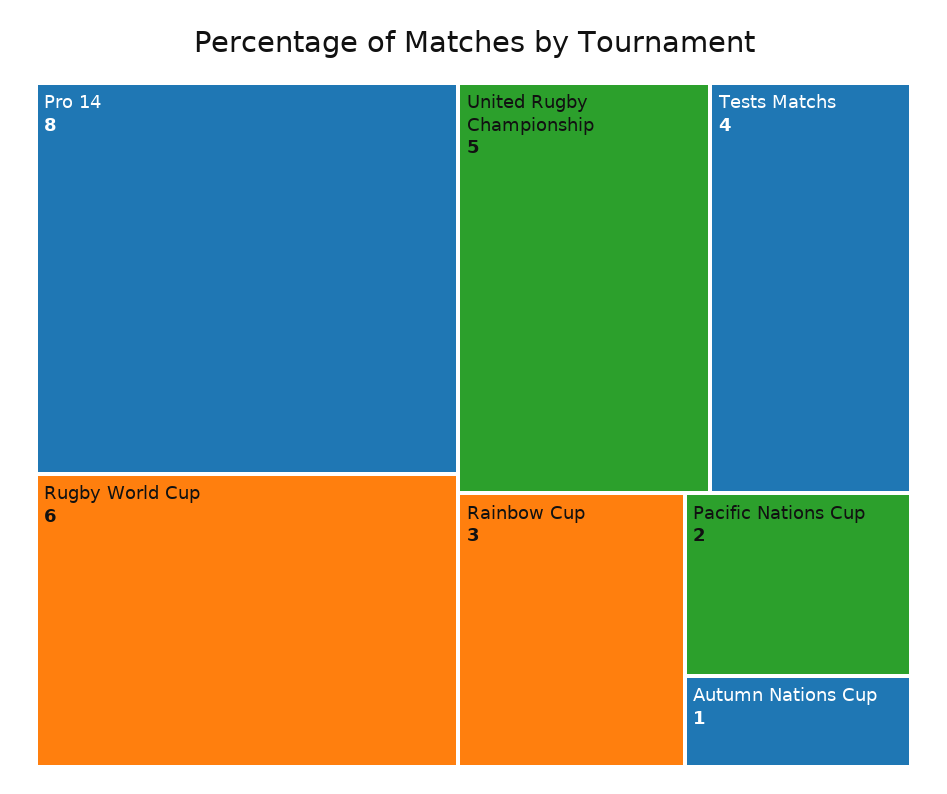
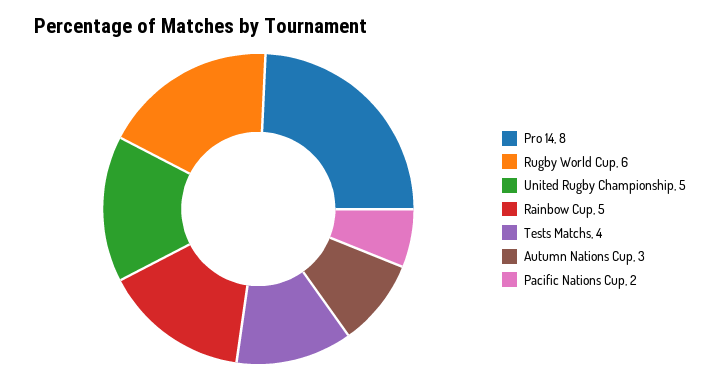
  {
    "Pro 14": 8,
    "Rugby World Cup": 6,
    "United Rugby Championship": 5,
    "Tests Matchs": 4,
-   "Rainbow Cup": 3,
+   "Rainbow Cup": 5,
    "Pacific Nations Cup": 2,
-   "Autumn Nations Cup": 1
+   "Autumn Nations Cup": 3
  }

